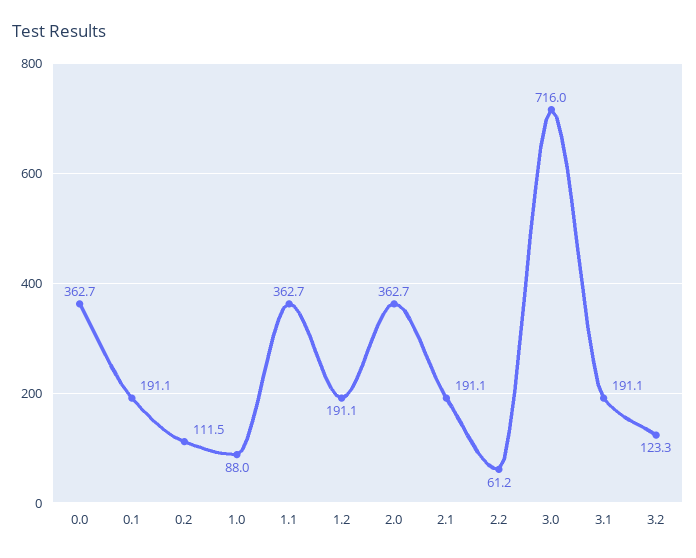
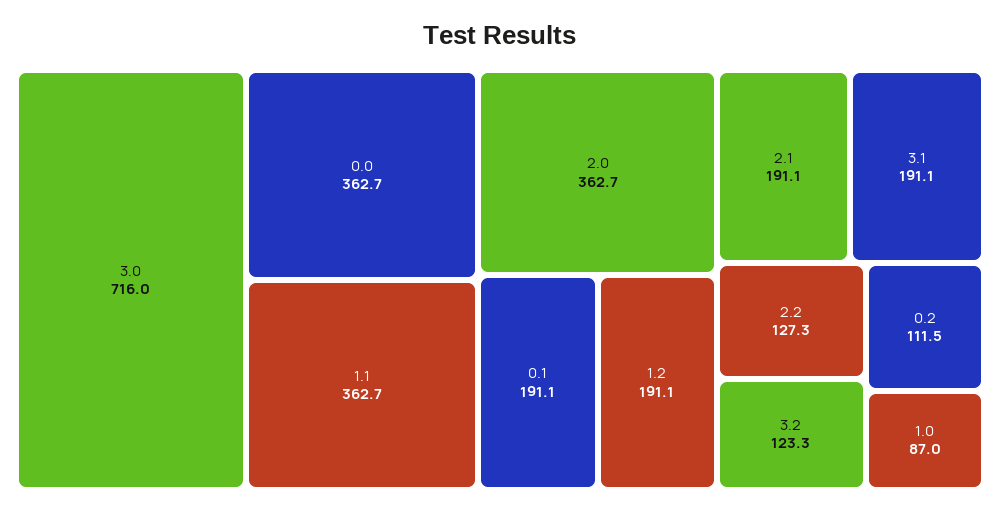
  {
    "0.0": 362.7,
    "0.1": 191.1,
    "0.2": 111.5,
-   "1.0": 88,
+   "1.0": 87,
    "1.1": 362.7,
    "1.2": 191.1,
    "2.0": 362.7,
    "2.1": 191.1,
-   "2.2": 61.2,
+   "2.2": 127.3,
    "3.0": 716,
    "3.1": 191.1,
    "3.2": 123.3
  }

